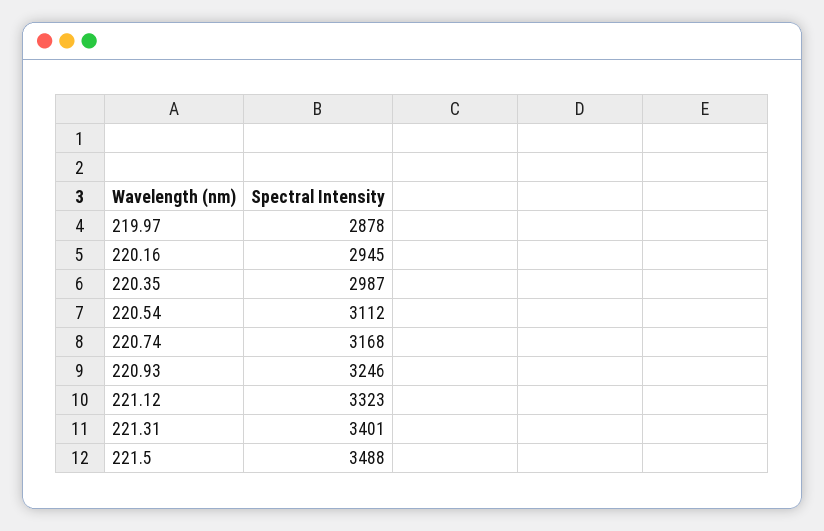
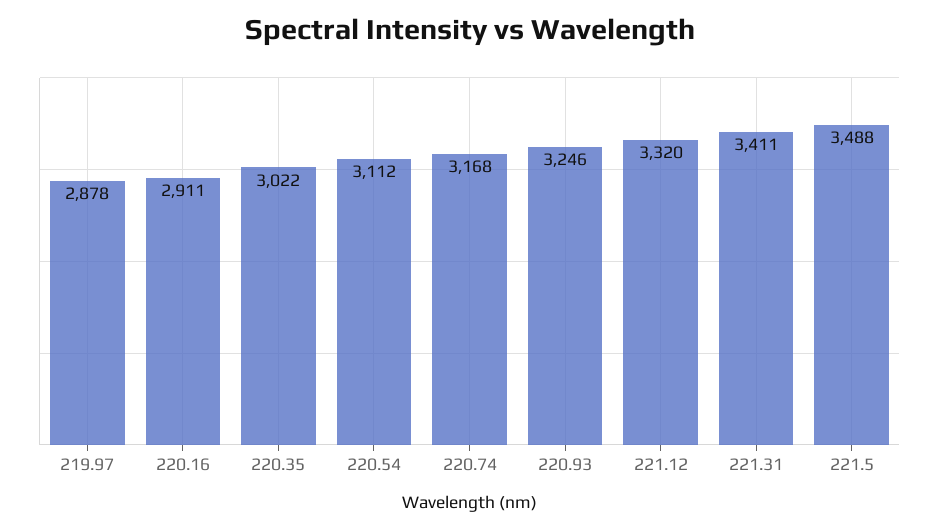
  {
    "219.97": 2878,
-   "220.16": 2945,
+   "220.16": 2911,
-   "220.35": 2987,
+   "220.35": 3022,
    "220.54": 3112,
    "220.74": 3168,
    "220.93": 3246,
-   "221.12": 3323,
+   "221.12": 3320,
-   "221.31": 3401,
+   "221.31": 3411,
    "221.5": 3488
  }

